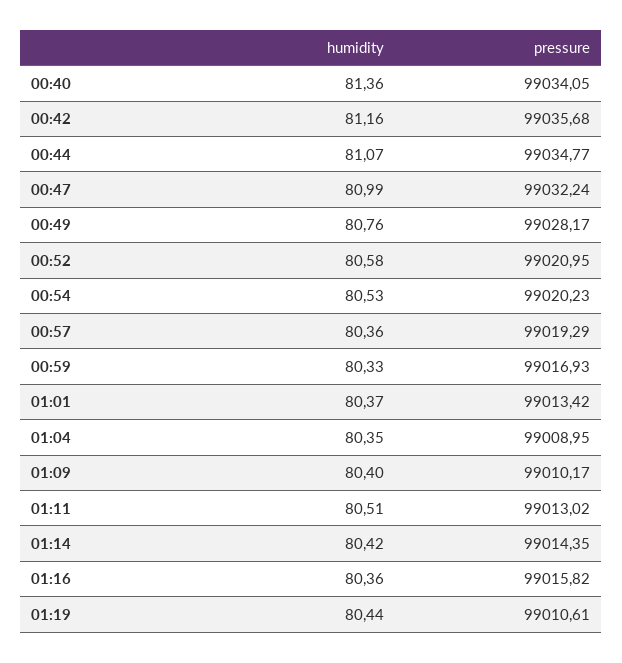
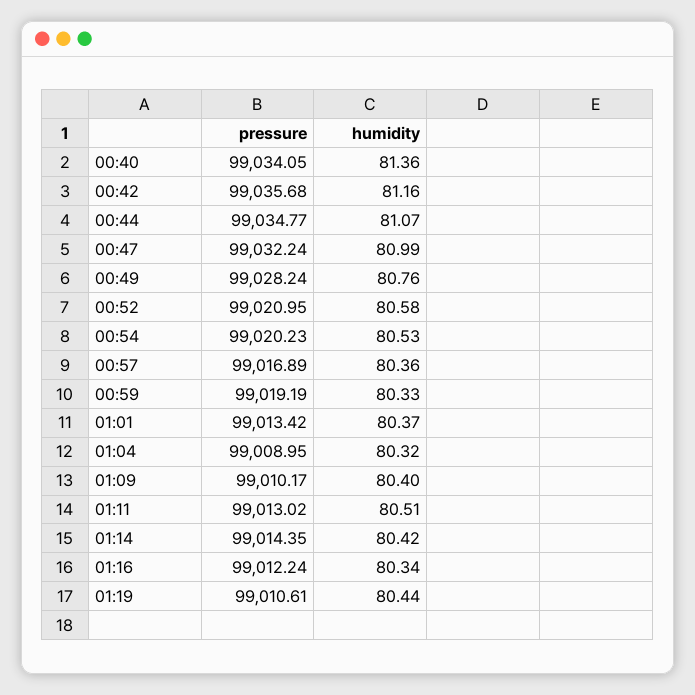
  {
    "humidity": {
      "00:40": 81.36,
      "00:42": 81.16,
      "00:44": 81.07,
      "00:47": 80.99,
      "00:49": 80.76,
      "00:52": 80.58,
      "00:54": 80.53,
      "00:57": 80.36,
      "00:59": 80.33,
      "01:01": 80.37,
-     "01:04": 80.35,
+     "01:04": 80.32,
      "01:09": 80.4,
      "01:11": 80.51,
      "01:14": 80.42,
-     "01:16": 80.36,
+     "01:16": 80.34,
      "01:19": 80.44
    },
    "pressure": {
      "00:40": 99034.05,
      "00:42": 99035.68,
      "00:44": 99034.77,
      "00:47": 99032.24,
-     "00:49": 99028.17,
+     "00:49": 99028.24,
      "00:52": 99020.95,
      "00:54": 99020.23,
-     "00:57": 99019.29,
+     "00:57": 99016.89,
-     "00:59": 99016.93,
+     "00:59": 99019.19,
      "01:01": 99013.42,
      "01:04": 99008.95,
      "01:09": 99010.17,
      "01:11": 99013.02,
      "01:14": 99014.35,
-     "01:16": 99015.82,
+     "01:16": 99012.24,
      "01:19": 99010.61
    }
  }

